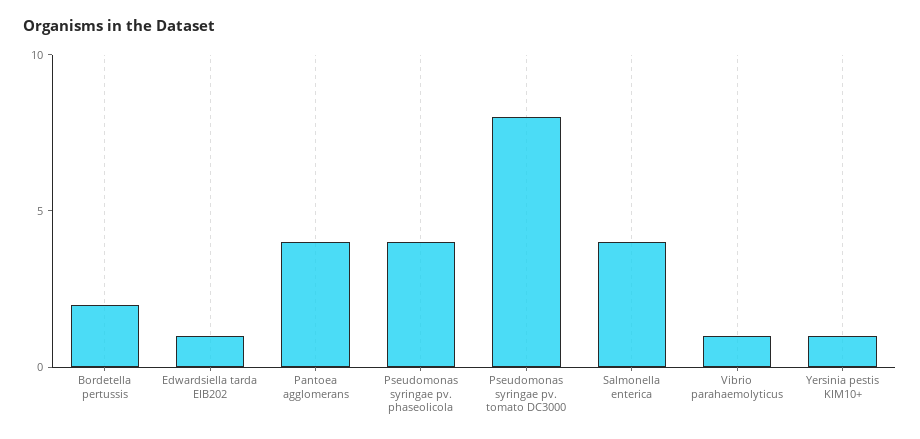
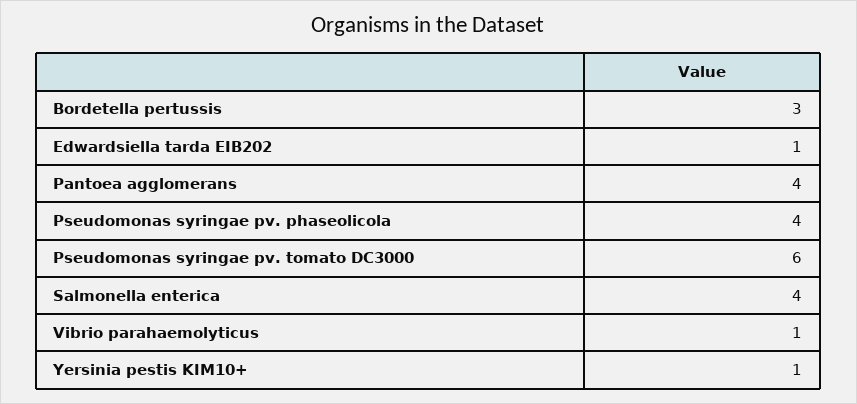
  {
-   "Bordetella pertussis": 2,
+   "Bordetella pertussis": 3,
    "Edwardsiella tarda EIB202": 1,
    "Pantoea agglomerans": 4,
    "Pseudomonas syringae pv. phaseolicola": 4,
-   "Pseudomonas syringae pv. tomato DC3000": 8,
+   "Pseudomonas syringae pv. tomato DC3000": 6,
    "Salmonella enterica": 4,
    "Vibrio parahaemolyticus": 1,
    "Yersinia pestis KIM10+": 1
  }

